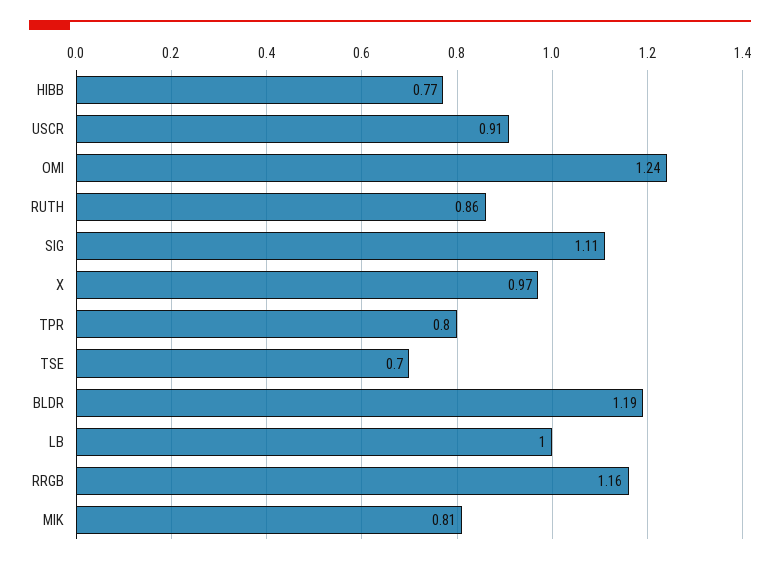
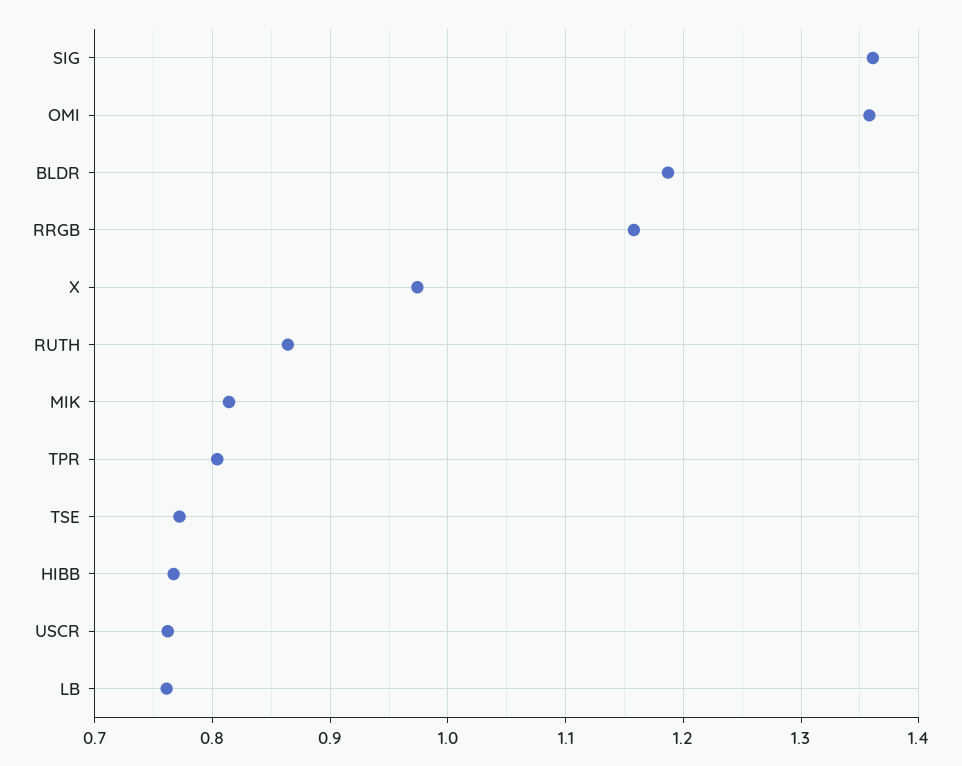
  {
    "HIBB": 0.77,
-   "USCR": 0.91,
+   "USCR": 0.76,
-   "OMI": 1.24,
+   "OMI": 1.36,
    "RUTH": 0.86,
-   "SIG": 1.11,
+   "SIG": 1.36,
    "X": 0.97,
    "TPR": 0.8,
-   "TSE": 0.7,
+   "TSE": 0.77,
    "BLDR": 1.19,
-   "LB": 1,
+   "LB": 0.76,
    "RRGB": 1.16,
    "MIK": 0.81
  }

